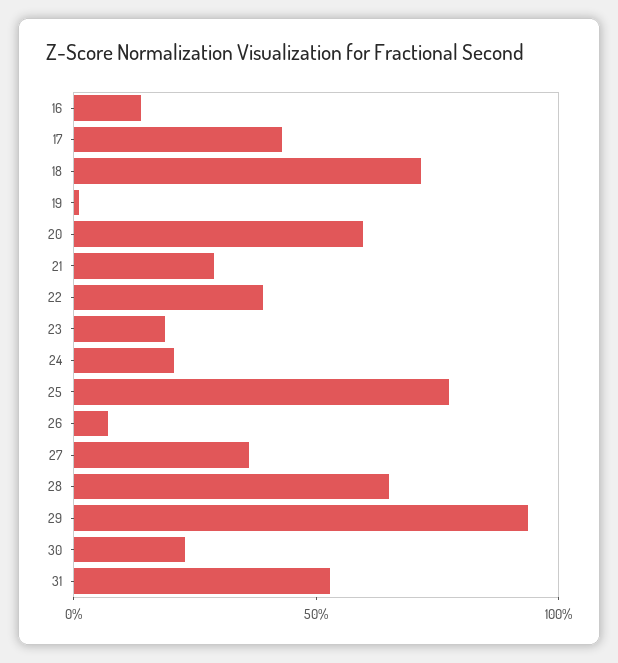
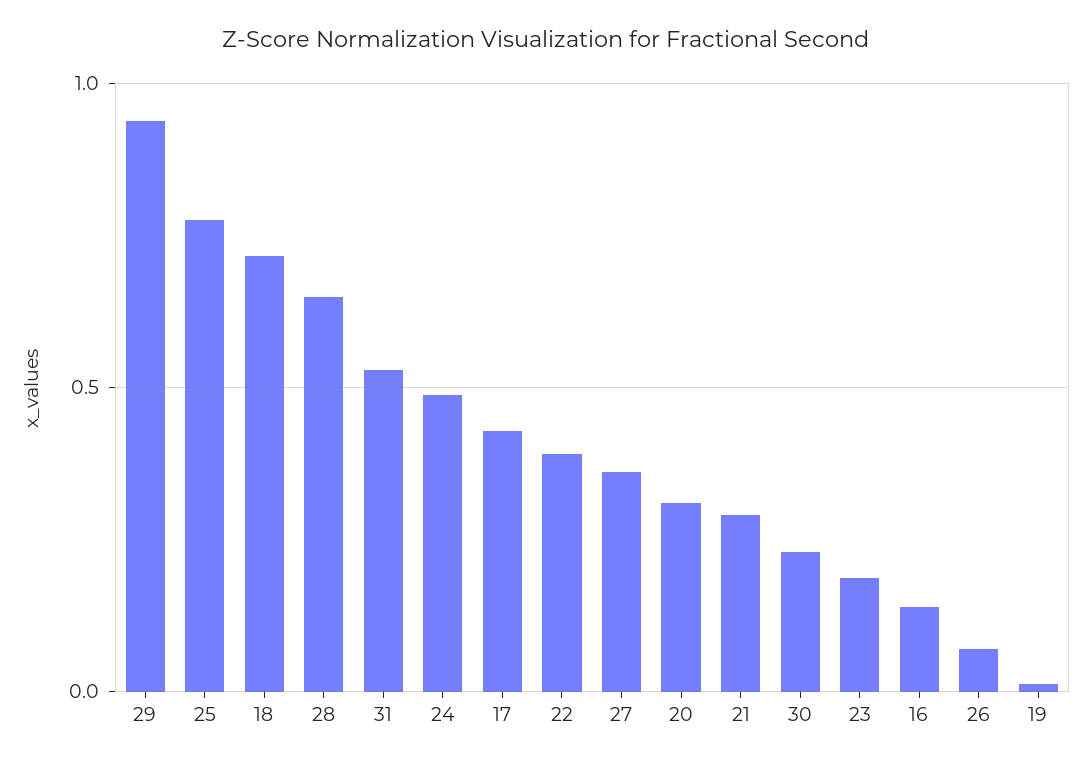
  {
    "16": 0.15,
    "17": 0.45,
    "18": 0.7,
    "19": 0,
-   "20": 0.6,
+   "20": 0.3,
    "21": 0.3,
    "22": 0.4,
    "23": 0.2,
-   "24": 0.2,
+   "24": 0.5,
    "25": 0.75,
    "26": 0.05,
    "27": 0.35,
    "28": 0.65,
    "29": 0.95,
    "30": 0.25,
    "31": 0.55
  }

